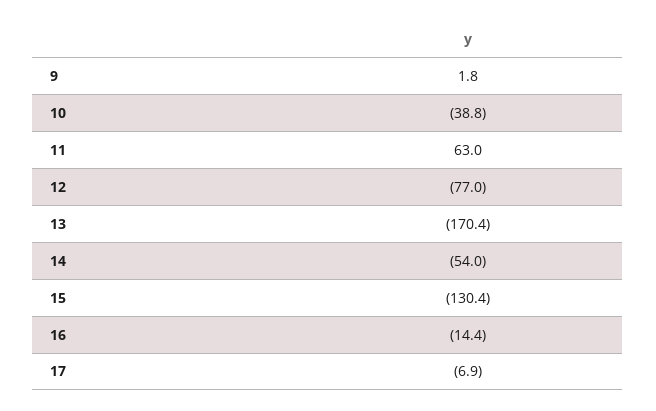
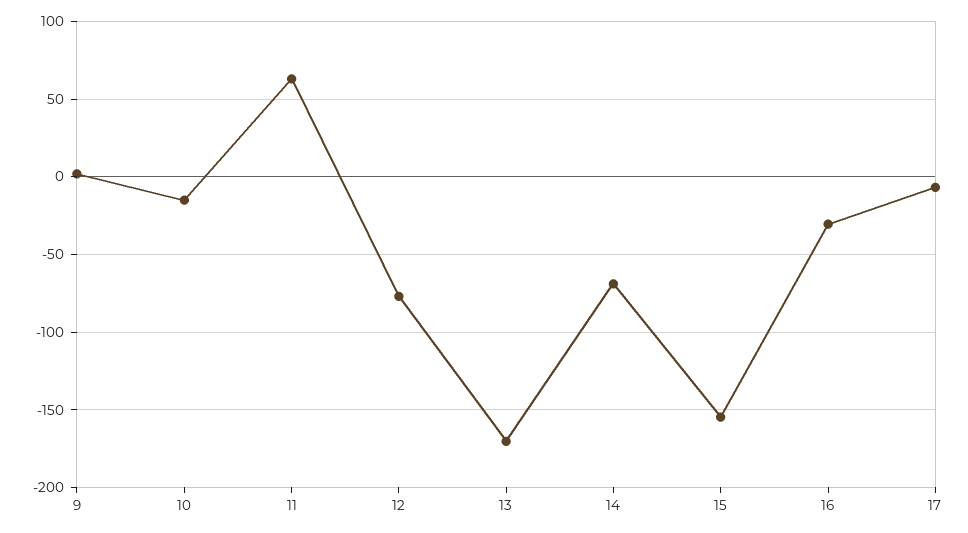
  {
    "9": 1.8,
-   "10": -38.8,
+   "10": -15,
    "11": 63,
    "12": -77,
    "13": -170.4,
-   "14": -54,
+   "14": -70,
-   "15": -130.4,
+   "15": -155,
-   "16": -14.4,
+   "16": -30,
    "17": -6.9
  }

